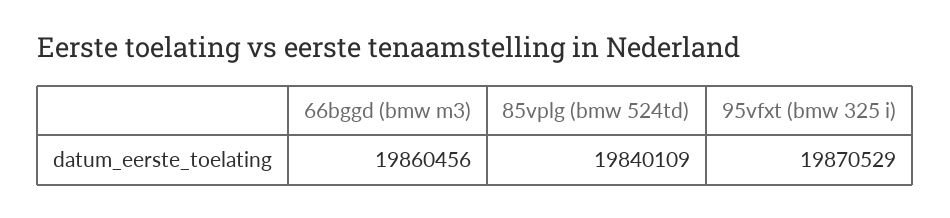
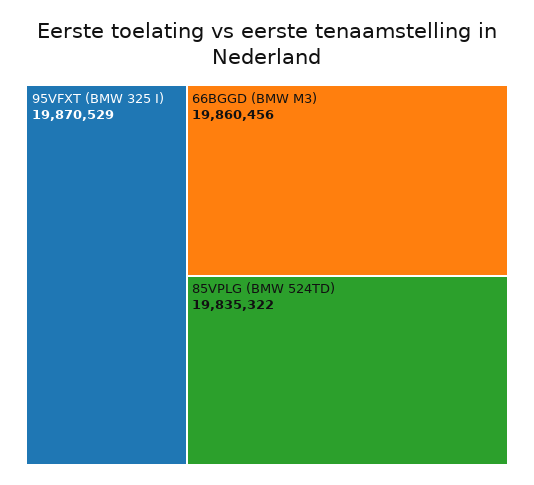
  {
    "66bggd (bmw m3)": 19860456,
-   "85vplg (bmw 524td)": 19840109,
+   "85vplg (bmw 524td)": 19835322,
    "95vfxt (bmw 325 i)": 19870529
  }

